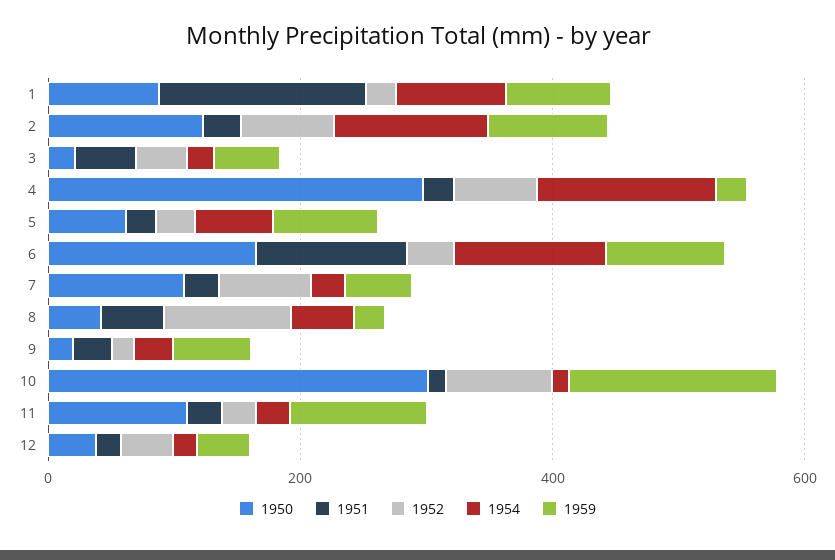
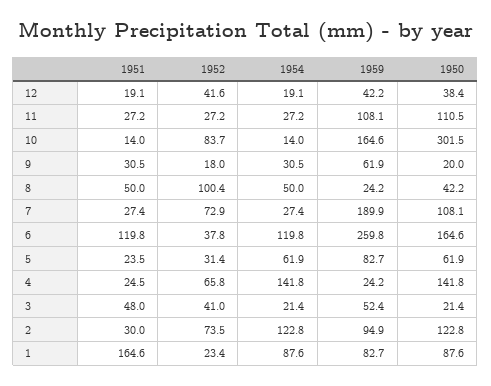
  {
    "1950": {
      "1": 87.6,
      "2": 122.8,
      "3": 21.4,
-     "4": 300,
+     "4": 141.8,
      "5": 61.9,
      "6": 164.6,
      "7": 108.1,
      "8": 42.2,
      "9": 20,
      "10": 301.5,
      "11": 110.5,
      "12": 38.4
    },
    "1951": {
      "1": 164.6,
      "2": 30,
      "3": 48,
      "4": 24.5,
      "5": 23.5,
      "6": 119.8,
      "7": 27.4,
      "8": 50,
      "9": 30.5,
      "10": 14,
      "11": 27.2,
      "12": 19.1
    },
    "1952": {
      "1": 23.4,
      "2": 73.5,
      "3": 41,
      "4": 65.8,
      "5": 31.4,
      "6": 37.8,
      "7": 72.9,
      "8": 100.4,
      "9": 18,
      "10": 83.7,
      "11": 27.2,
      "12": 41.6
    },
    "1954": {
      "1": 87.6,
      "2": 122.8,
      "3": 21.4,
      "4": 141.8,
      "5": 61.9,
      "6": 119.8,
      "7": 27.4,
      "8": 50,
      "9": 30.5,
      "10": 14,
      "11": 27.2,
      "12": 19.1
    },
    "1959": {
      "1": 82.7,
      "2": 94.9,
      "3": 52.4,
      "4": 24.2,
      "5": 82.7,
-     "6": 100,
+     "6": 259.8,
-     "7": 50,
+     "7": 189.9,
      "8": 24.2,
      "9": 61.9,
      "10": 164.6,
      "11": 108.1,
      "12": 42.2
    }
  }

